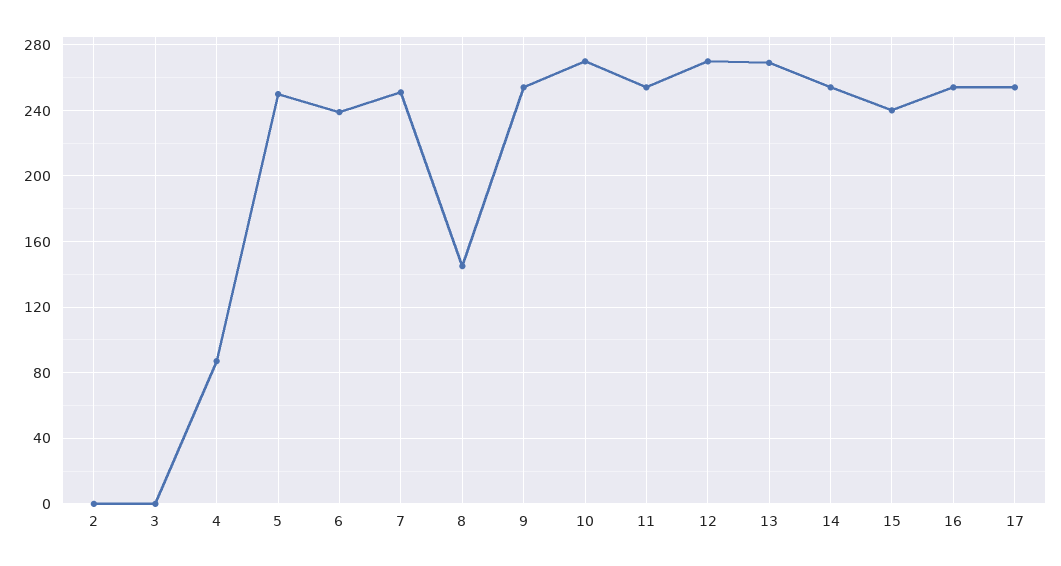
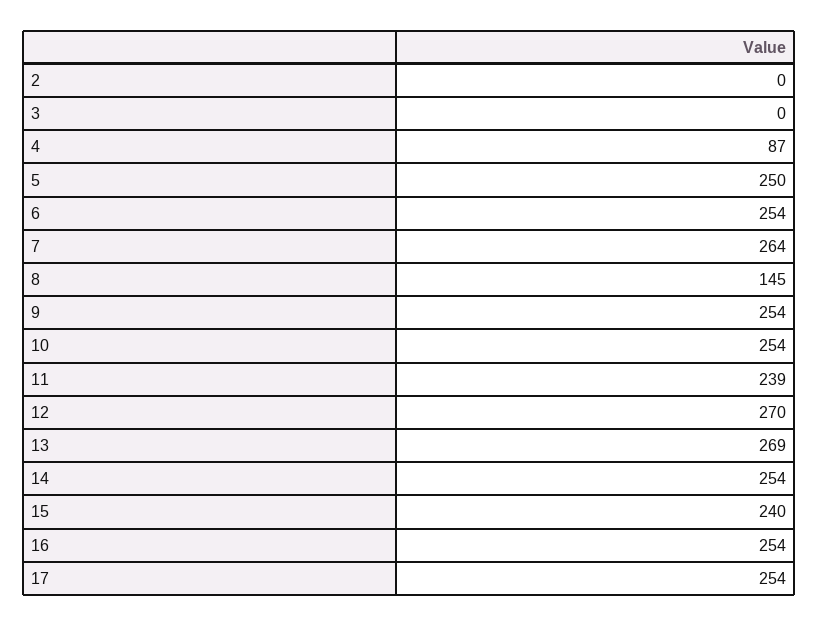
  {
    "2": 0,
    "3": 0,
    "4": 87,
    "5": 250,
-   "6": 240,
+   "6": 254,
-   "7": 250,
+   "7": 264,
    "8": 145,
    "9": 254,
-   "10": 270,
+   "10": 254,
-   "11": 255,
+   "11": 239,
    "12": 270,
    "13": 269,
    "14": 254,
    "15": 240,
    "16": 254,
    "17": 254
  }

